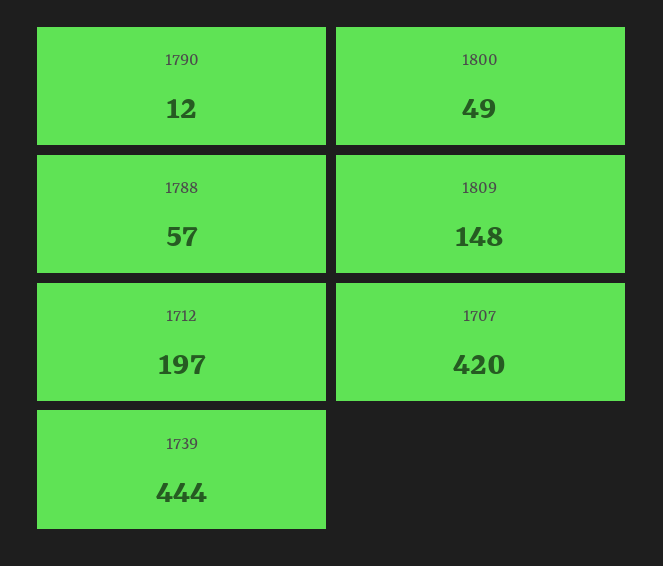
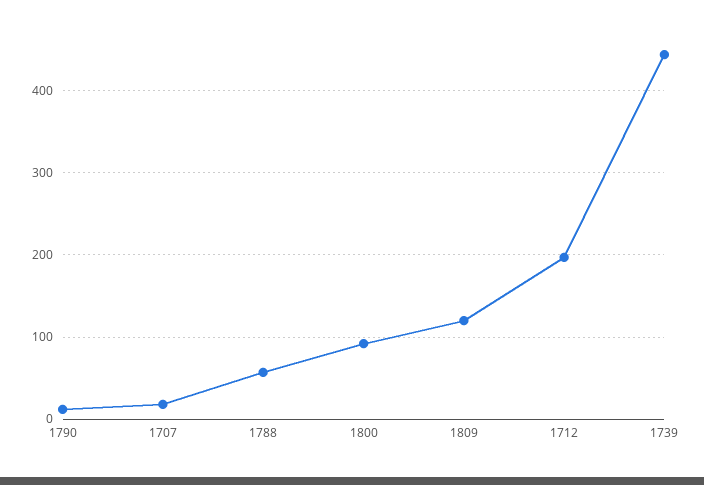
  {
    "1790": 12,
-   "1800": 49,
+   "1800": 90,
    "1788": 57,
-   "1809": 148,
+   "1809": 120,
    "1712": 197,
-   "1707": 420,
+   "1707": 20,
    "1739": 444
  }

